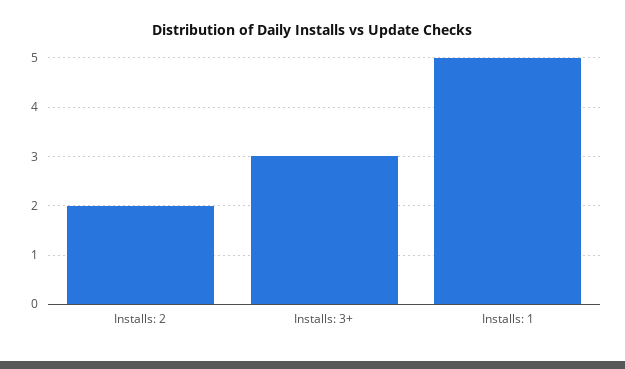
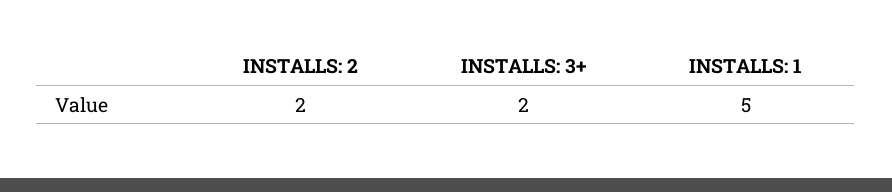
  {
    "Installs: 2": 2,
-   "Installs: 3+": 3,
+   "Installs: 3+": 2,
    "Installs: 1": 5
  }

